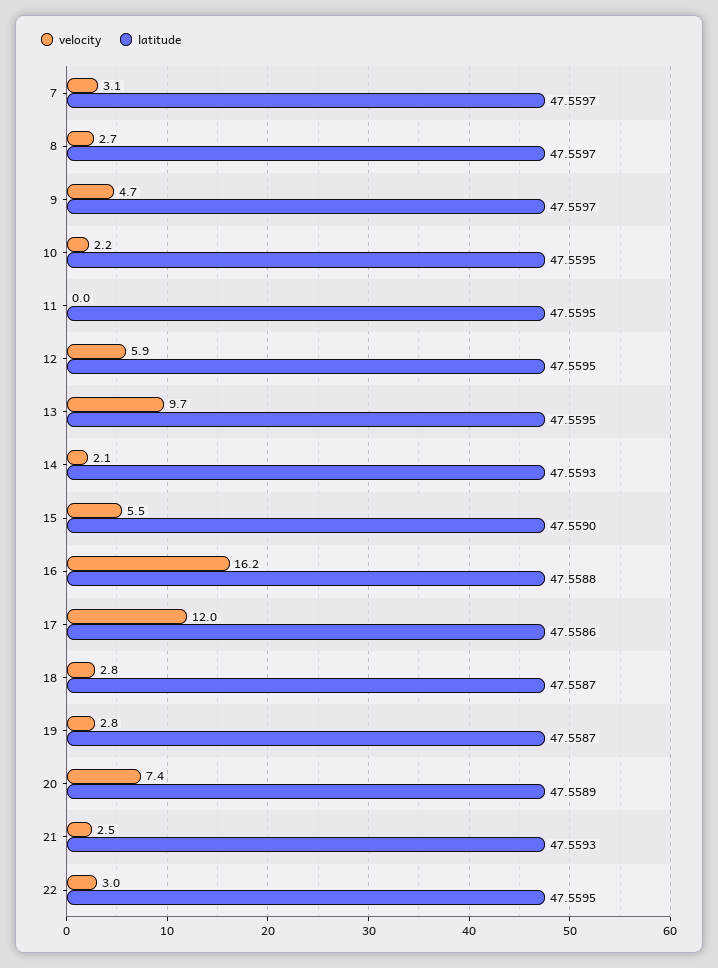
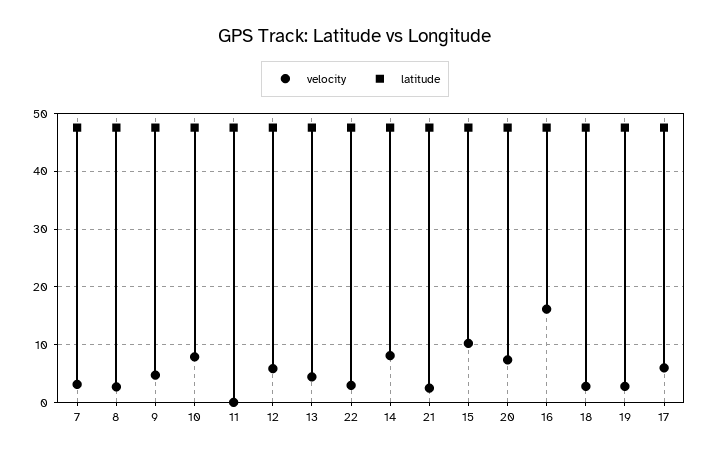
  {
    "velocity": {
      "7": 3.1,
      "8": 2.7,
      "9": 4.7,
-     "10": 2.2,
+     "10": 8,
      "11": 0,
      "12": 5.9,
-     "13": 9.7,
+     "13": 4,
-     "14": 2.1,
+     "14": 8,
-     "15": 5.5,
+     "15": 10,
      "16": 16.2,
-     "17": 12,
+     "17": 6,
      "18": 2.8,
      "19": 2.8,
      "20": 7.4,
      "21": 2.5,
      "22": 3
    },
    "latitude": {
      "7": 47.5597,
      "8": 47.5597,
      "9": 47.5597,
      "10": 47.5595,
      "11": 47.5595,
      "12": 47.5595,
      "13": 47.5595,
      "14": 47.5593,
      "15": 47.559,
      "16": 47.5588,
      "17": 47.5586,
      "18": 47.5587,
      "19": 47.5587,
      "20": 47.5589,
      "21": 47.5593,
      "22": 47.5595
    }
  }

